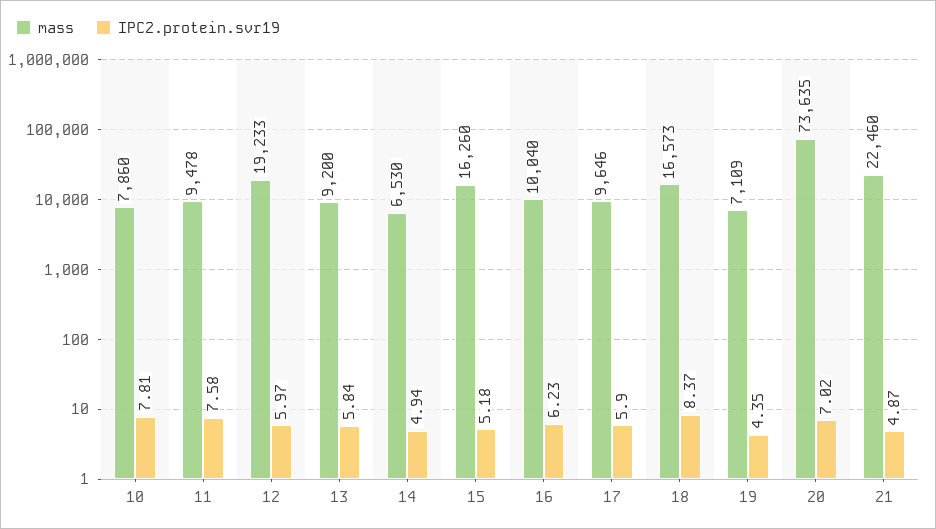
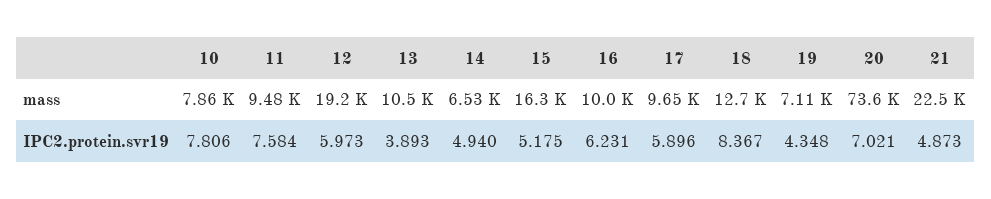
  {
    "mass": {
      "10": 7860,
      "11": 9478,
      "12": 19233,
-     "13": 9200,
+     "13": 10500,
      "14": 6530,
      "15": 16260,
      "16": 10040,
      "17": 9646,
-     "18": 16573,
+     "18": 12700,
      "19": 7109,
      "20": 73635,
      "21": 22460
    },
    "IPC2.protein.svr19": {
      "10": 7.806,
      "11": 7.584,
      "12": 5.973,
-     "13": 5.84,
+     "13": 3.893,
      "14": 4.94,
      "15": 5.175,
      "16": 6.231,
      "17": 5.896,
      "18": 8.367,
      "19": 4.348,
      "20": 7.021,
      "21": 4.873
    }
  }

